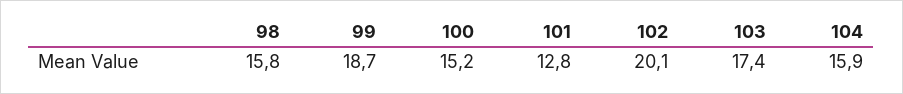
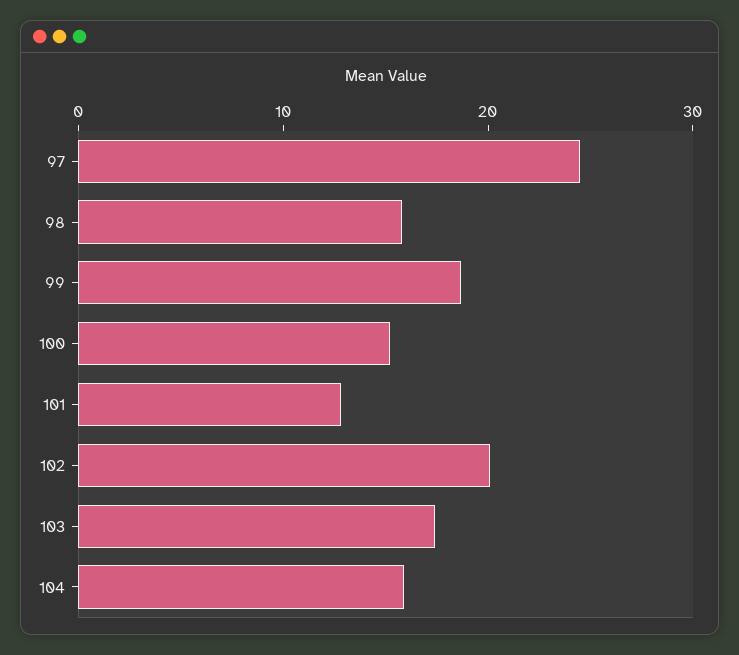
  {
    "98": 15.8,
    "99": 18.7,
    "100": 15.2,
    "101": 12.8,
    "102": 20.1,
    "103": 17.4,
-   "104": 15.9
+   "104": 15.9,
+   "97": 24
  }

